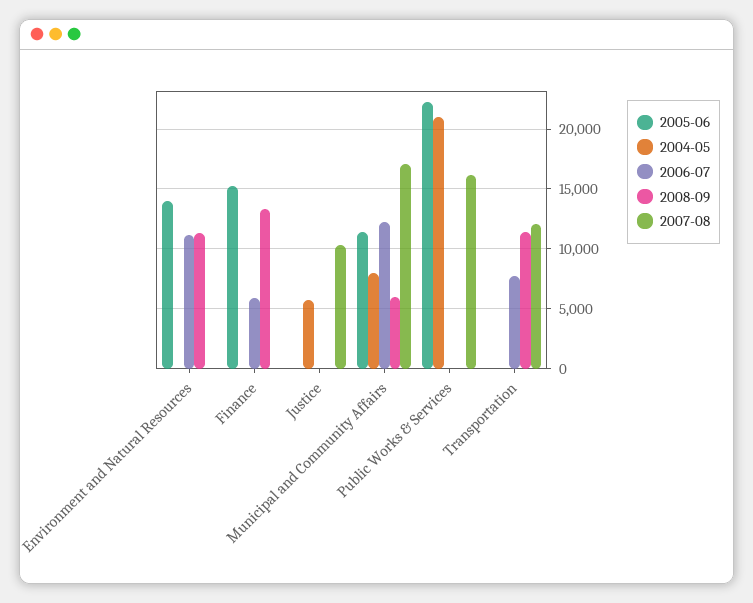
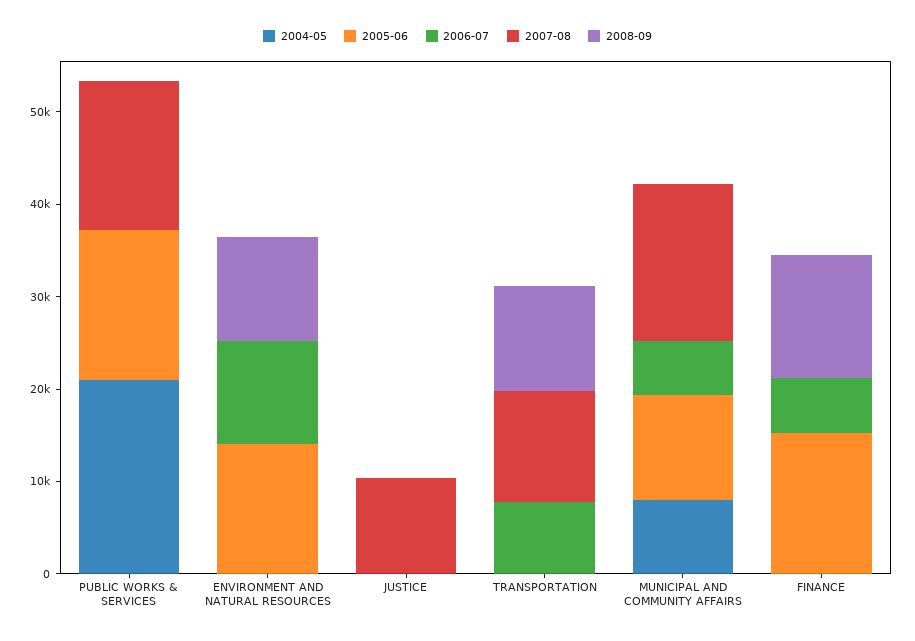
  {
    "2005-06": {
      "Environment and Natural Resources": 14000,
      "Finance": 15000,
      "Justice": 0,
      "Municipal and Community Affairs": 11000,
-     "Public Works & Services": 22000,
+     "Public Works & Services": 16000,
      "Transportation": 0
    },
    "2004-05": {
      "Environment and Natural Resources": 0,
      "Finance": 0,
-     "Justice": 6000,
+     "Justice": 0,
      "Municipal and Community Affairs": 8000,
      "Public Works & Services": 21000,
      "Transportation": 0
    },
    "2006-07": {
      "Environment and Natural Resources": 11000,
      "Finance": 6000,
      "Justice": 0,
-     "Municipal and Community Affairs": 12000,
+     "Municipal and Community Affairs": 6000,
      "Public Works & Services": 0,
      "Transportation": 8000
    },
    "2008-09": {
      "Environment and Natural Resources": 11000,
      "Finance": 13000,
      "Justice": 0,
-     "Municipal and Community Affairs": 6000,
+     "Municipal and Community Affairs": 0,
      "Public Works & Services": 0,
      "Transportation": 11000
    },
    "2007-08": {
      "Environment and Natural Resources": 0,
      "Finance": 0,
      "Justice": 10000,
      "Municipal and Community Affairs": 17000,
      "Public Works & Services": 16000,
      "Transportation": 12000
    }
  }

